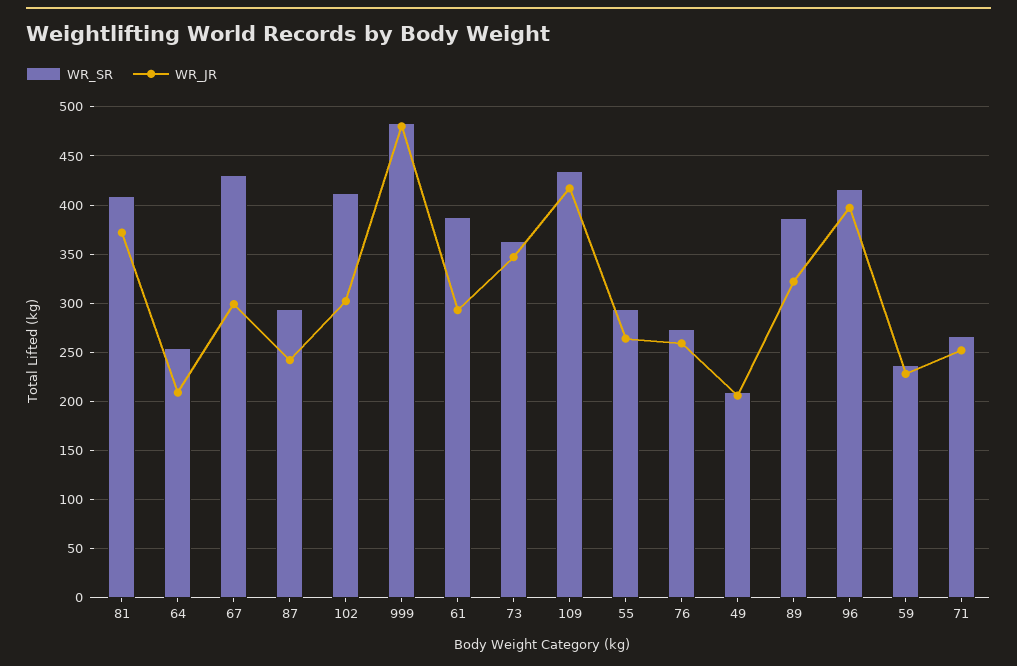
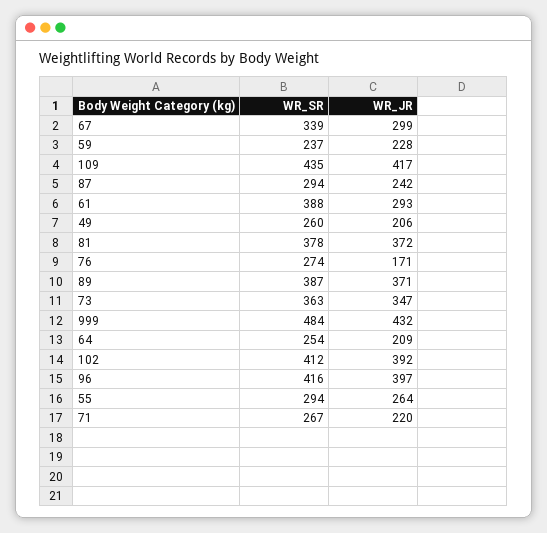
  {
    "WR_SR": {
-     "81": 410,
+     "81": 378,
      "64": 254,
-     "67": 430,
+     "67": 339,
      "87": 294,
      "102": 412,
      "999": 484,
      "61": 388,
      "73": 363,
      "109": 435,
      "55": 294,
      "76": 274,
-     "49": 210,
+     "49": 260,
      "89": 387,
      "96": 416,
      "59": 237,
      "71": 267
    },
    "WR_JR": {
      "81": 372,
      "64": 209,
      "67": 299,
      "87": 242,
-     "102": 300,
+     "102": 392,
-     "999": 480,
+     "999": 432,
      "61": 293,
      "73": 347,
      "109": 417,
      "55": 264,
-     "76": 260,
+     "76": 171,
      "49": 206,
-     "89": 320,
+     "89": 371,
      "96": 397,
      "59": 228,
-     "71": 250
+     "71": 220
    }
  }

